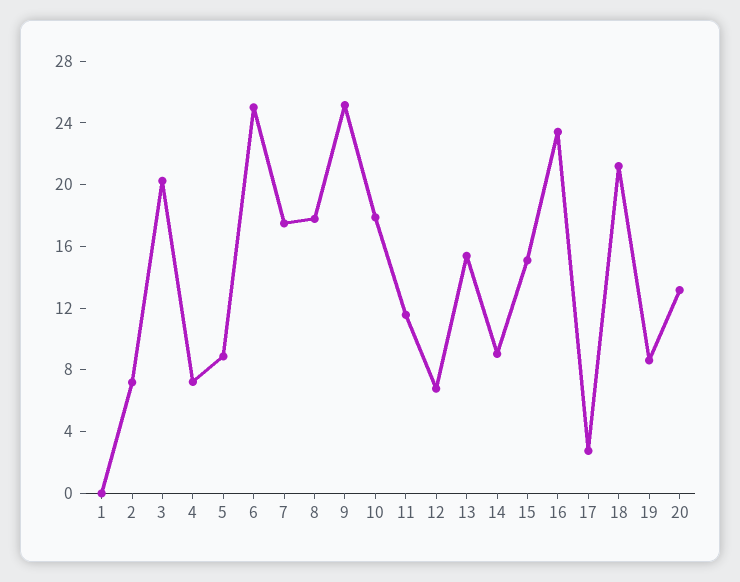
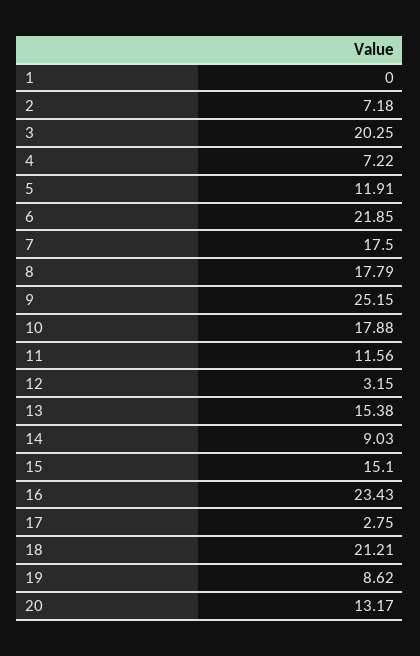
  {
    "1": 0,
    "2": 7.18,
    "3": 20.25,
    "4": 7.22,
-   "5": 9,
+   "5": 11.91,
-   "6": 25,
+   "6": 21.85,
    "7": 17.5,
    "8": 17.79,
    "9": 25.15,
    "10": 17.88,
    "11": 11.56,
-   "12": 7,
+   "12": 3.15,
    "13": 15.38,
    "14": 9.03,
    "15": 15.1,
    "16": 23.43,
    "17": 2.75,
    "18": 21.21,
    "19": 8.62,
    "20": 13.17
  }

